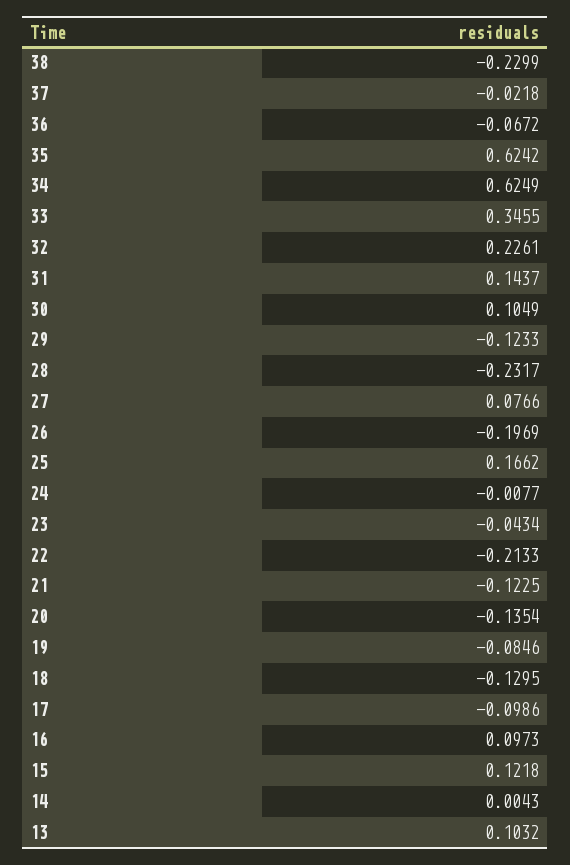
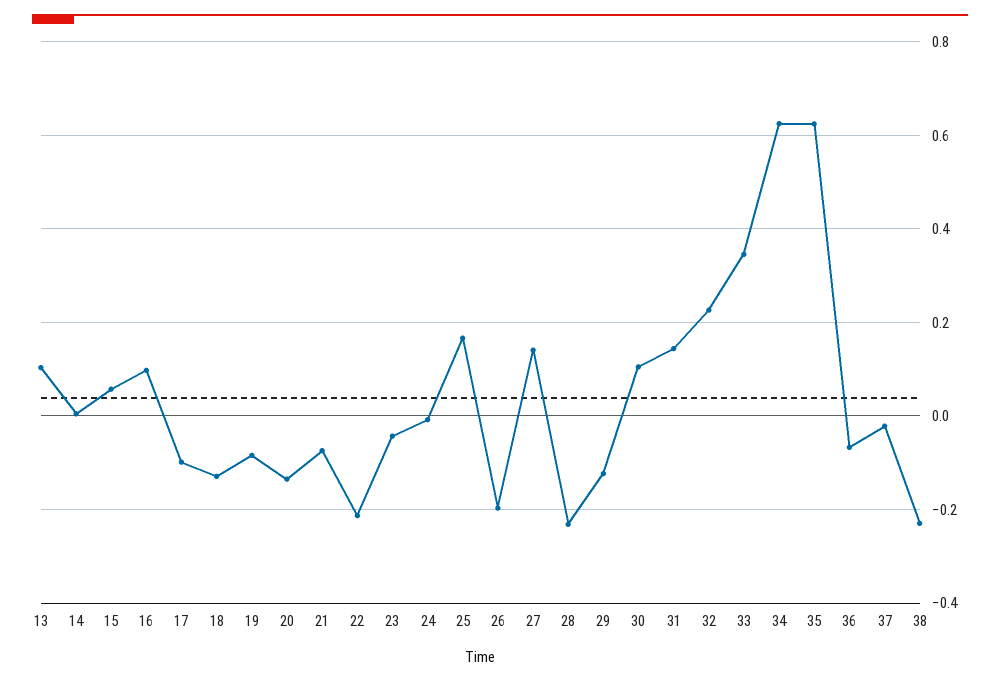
  {
    "38": -0.2299,
    "37": -0.0218,
    "36": -0.0672,
    "35": 0.6242,
    "34": 0.6249,
    "33": 0.3455,
    "32": 0.2261,
    "31": 0.1437,
    "30": 0.1049,
    "29": -0.1233,
    "28": -0.2317,
-   "27": 0.0766,
+   "27": 0.14,
    "26": -0.1969,
    "25": 0.1662,
    "24": -0.0077,
    "23": -0.0434,
    "22": -0.2133,
-   "21": -0.1225,
+   "21": -0.08,
    "20": -0.1354,
    "19": -0.0846,
    "18": -0.1295,
    "17": -0.0986,
    "16": 0.0973,
-   "15": 0.1218,
+   "15": 0.06,
    "14": 0.0043,
    "13": 0.1032
  }

